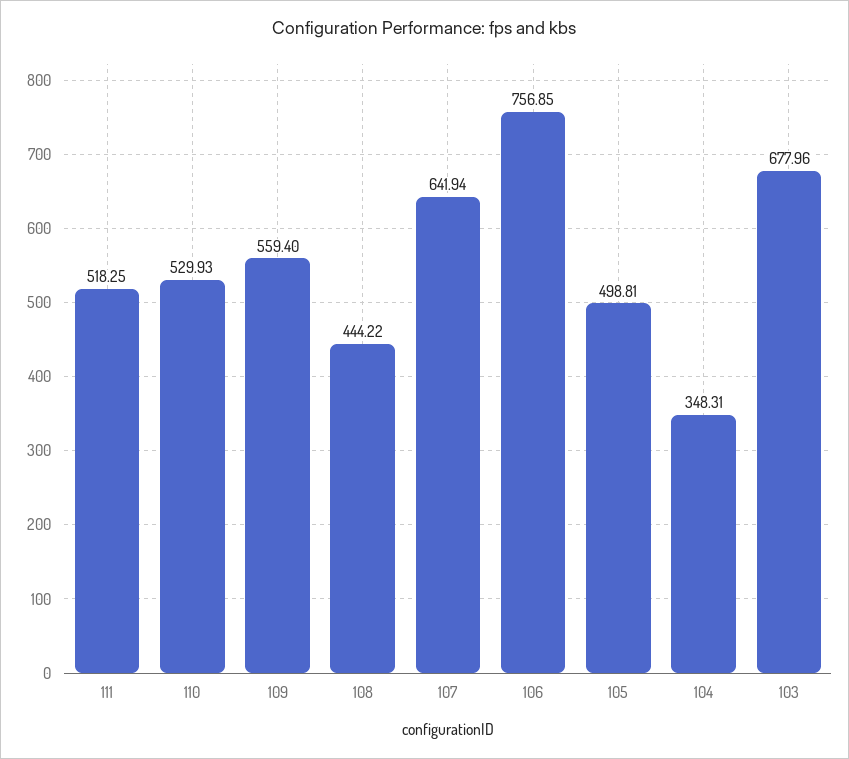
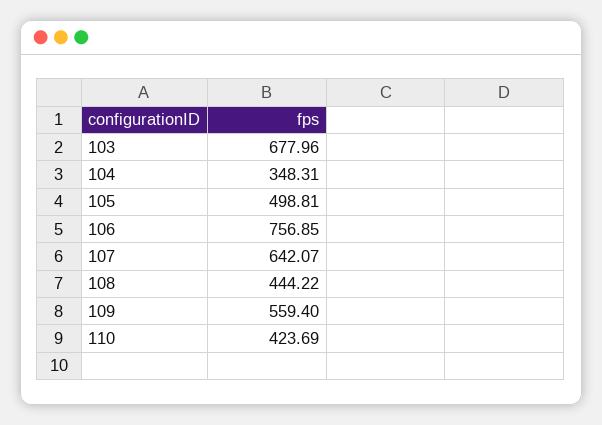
  {
-   "111": 518.25,
-   "110": 529.93,
+   "110": 423.69,
    "109": 559.4,
    "108": 444.22,
-   "107": 641.94,
+   "107": 642.07,
    "106": 756.85,
    "105": 498.81,
    "104": 348.31,
    "103": 677.96
  }

